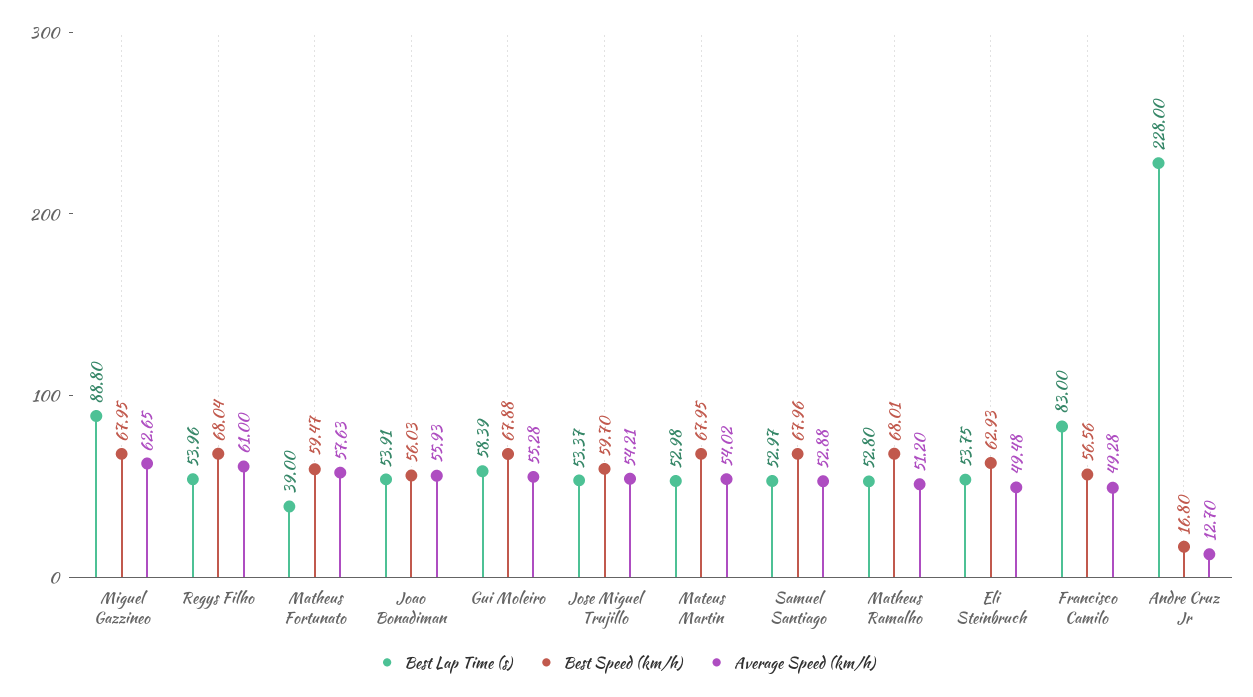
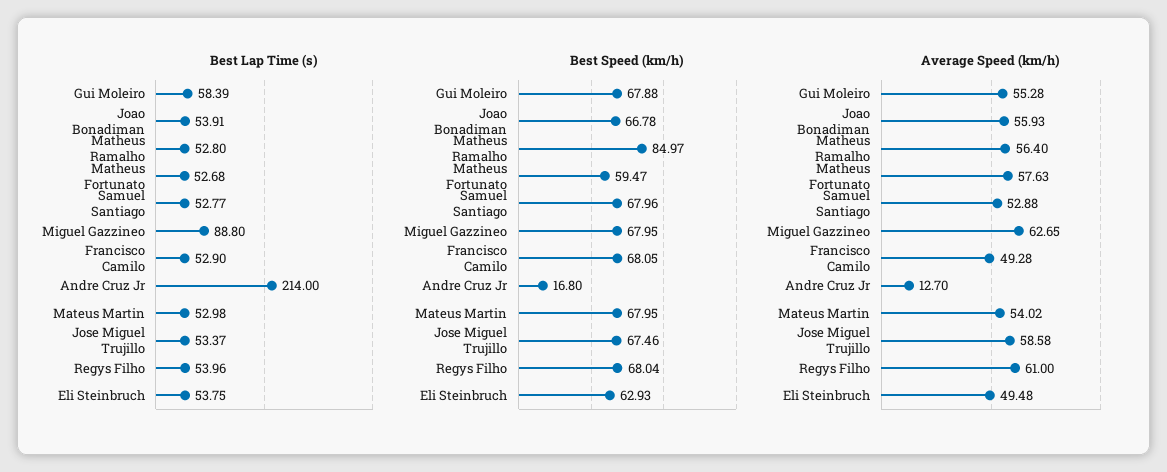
  {
    "Best Lap Time (s)": {
      "Miguel Gazzineo": 88.8,
      "Regys Filho": 53.96,
-     "Matheus Fortunato": 39,
+     "Matheus Fortunato": 52.68,
      "Joao Bonadiman": 53.91,
      "Gui Moleiro": 58.39,
      "Jose Miguel Trujillo": 53.37,
      "Mateus Martin": 52.98,
-     "Samuel Santiago": 52.97,
+     "Samuel Santiago": 52.77,
      "Matheus Ramalho": 52.8,
      "Eli Steinbruch": 53.75,
-     "Francisco Camilo": 83,
+     "Francisco Camilo": 52.9,
-     "Andre Cruz Jr": 228
+     "Andre Cruz Jr": 214
    },
    "Best Speed (km/h)": {
      "Miguel Gazzineo": 67.95,
      "Regys Filho": 68.04,
      "Matheus Fortunato": 59.47,
-     "Joao Bonadiman": 56.03,
+     "Joao Bonadiman": 66.78,
      "Gui Moleiro": 67.88,
-     "Jose Miguel Trujillo": 59.7,
+     "Jose Miguel Trujillo": 67.46,
      "Mateus Martin": 67.95,
      "Samuel Santiago": 67.96,
-     "Matheus Ramalho": 68.01,
+     "Matheus Ramalho": 84.97,
      "Eli Steinbruch": 62.93,
-     "Francisco Camilo": 56.56,
+     "Francisco Camilo": 68.05,
      "Andre Cruz Jr": 16.8
    },
    "Average Speed (km/h)": {
      "Miguel Gazzineo": 62.65,
      "Regys Filho": 61,
      "Matheus Fortunato": 57.63,
      "Joao Bonadiman": 55.93,
      "Gui Moleiro": 55.28,
-     "Jose Miguel Trujillo": 54.21,
+     "Jose Miguel Trujillo": 58.58,
      "Mateus Martin": 54.02,
      "Samuel Santiago": 52.88,
-     "Matheus Ramalho": 51.2,
+     "Matheus Ramalho": 56.4,
      "Eli Steinbruch": 49.48,
      "Francisco Camilo": 49.28,
      "Andre Cruz Jr": 12.7
    }
  }

